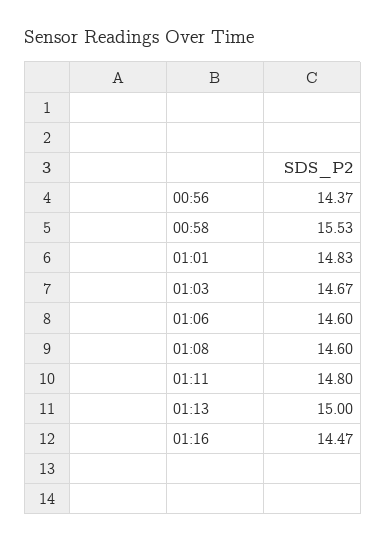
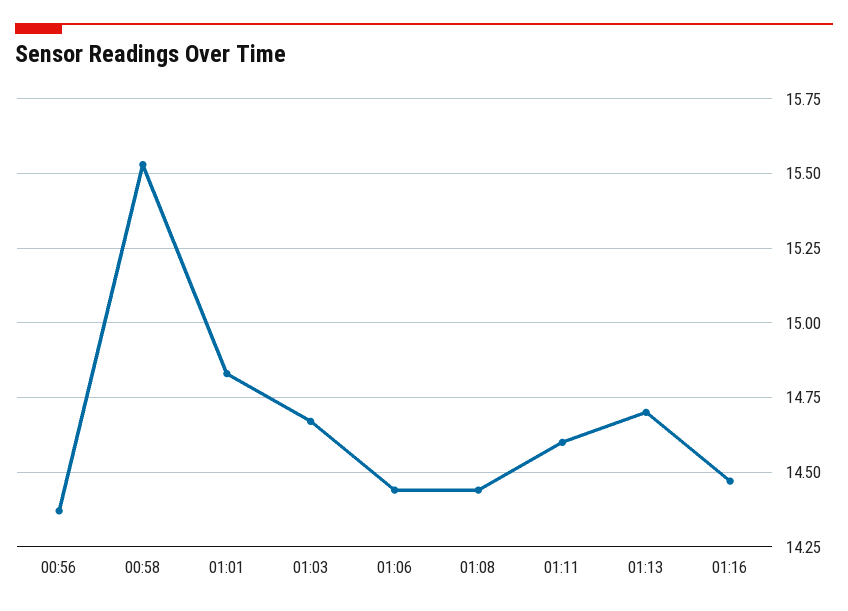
  {
    "00:56": 14.37,
    "00:58": 15.53,
    "01:01": 14.83,
    "01:03": 14.67,
-   "01:06": 14.6,
+   "01:06": 14.45,
-   "01:08": 14.6,
+   "01:08": 14.45,
-   "01:11": 14.8,
+   "01:11": 14.6,
-   "01:13": 15,
+   "01:13": 14.7,
    "01:16": 14.47
  }

